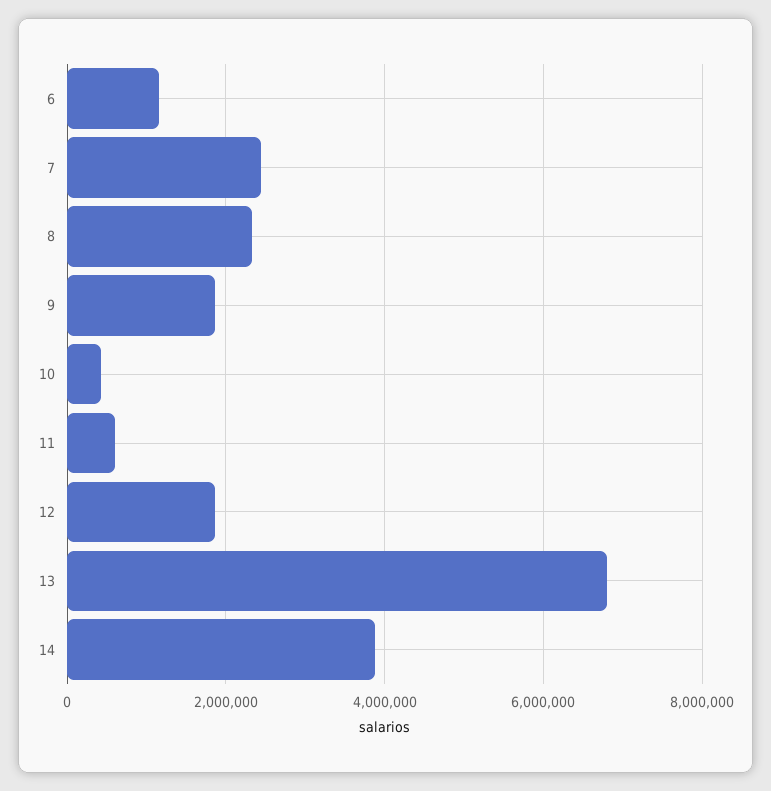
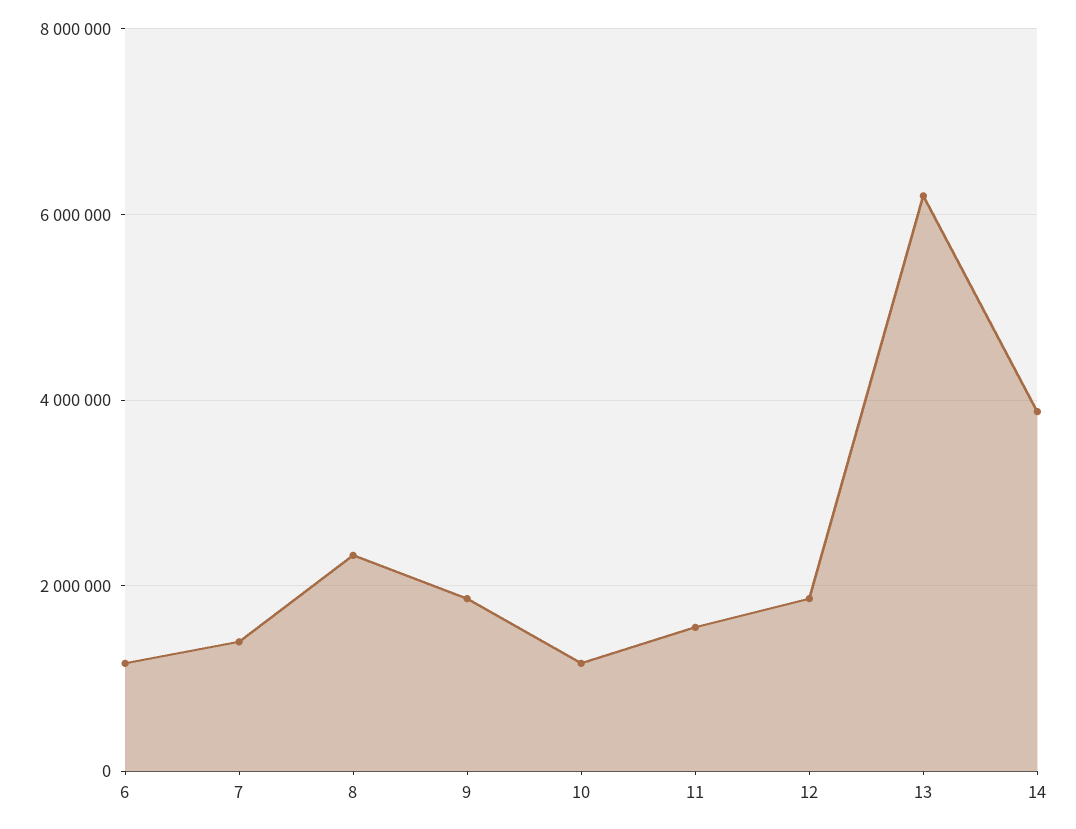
  {
    "6": 1200000,
-   "7": 2400000,
+   "7": 1400000,
    "8": 2400000,
    "9": 1800000,
-   "10": 400000,
+   "10": 1200000,
-   "11": 600000,
+   "11": 1600000,
    "12": 1800000,
-   "13": 6800000,
+   "13": 6200000,
    "14": 3800000
  }

